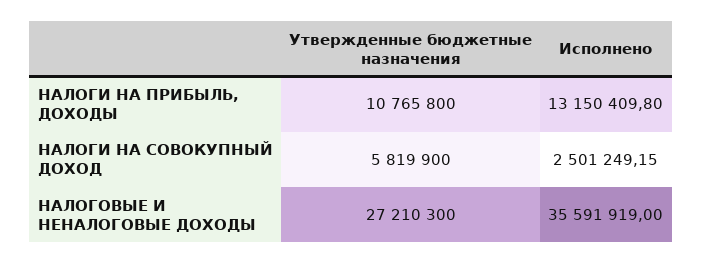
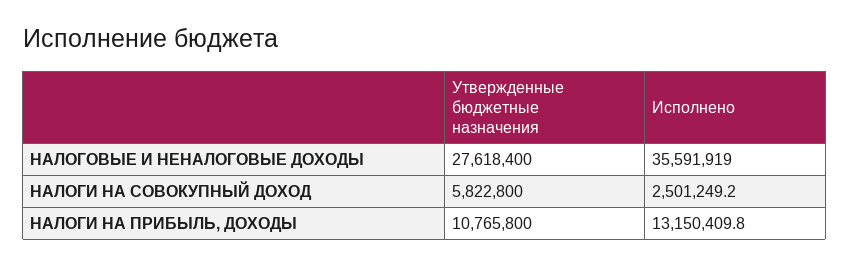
  {
    "Утвержденные бюджетные назначения": {
      "НАЛОГИ НА ПРИБЫЛЬ, ДОХОДЫ": 10765800,
-     "НАЛОГИ НА СОВОКУПНЫЙ ДОХОД": 5819900,
+     "НАЛОГИ НА СОВОКУПНЫЙ ДОХОД": 5822800,
-     "НАЛОГОВЫЕ И НЕНАЛОГОВЫЕ ДОХОДЫ": 27210300
+     "НАЛОГОВЫЕ И НЕНАЛОГОВЫЕ ДОХОДЫ": 27618400
    },
    "Исполнено": {
      "НАЛОГИ НА ПРИБЫЛЬ, ДОХОДЫ": 13150409.8,
      "НАЛОГИ НА СОВОКУПНЫЙ ДОХОД": 2501249.15,
      "НАЛОГОВЫЕ И НЕНАЛОГОВЫЕ ДОХОДЫ": 35591919
    }
  }

